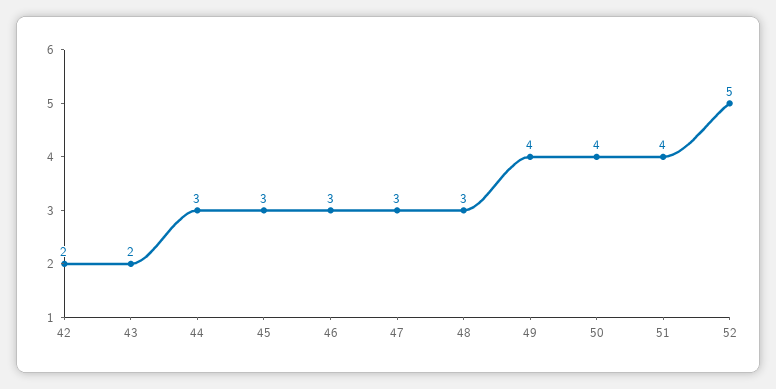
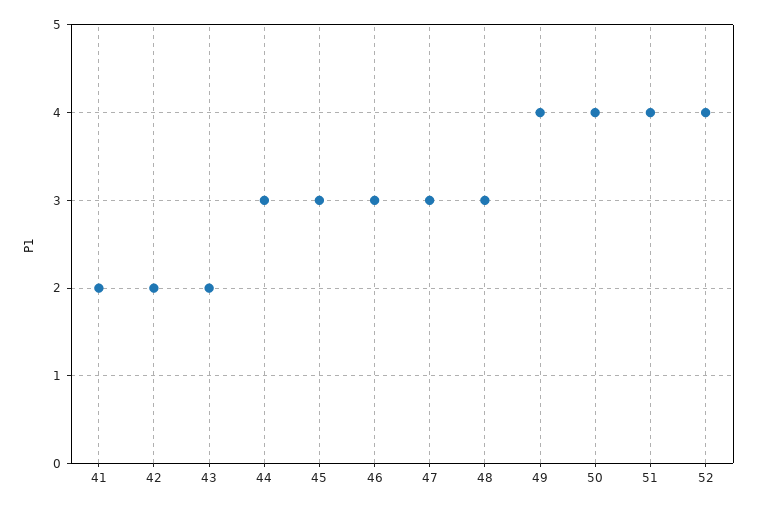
  {
    "42": 2,
    "43": 2,
    "44": 3,
    "45": 3,
    "46": 3,
    "47": 3,
    "48": 3,
    "49": 4,
    "50": 4,
    "51": 4,
-   "52": 5
+   "52": 4,
+   "41": 2
  }

